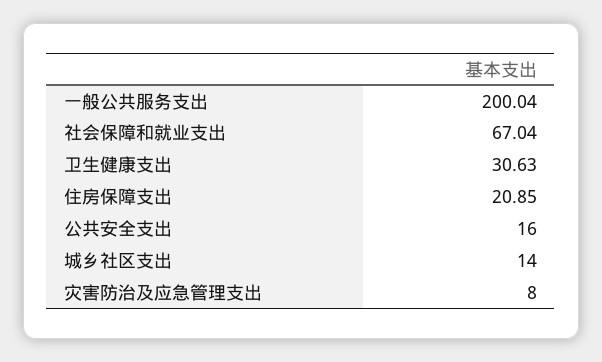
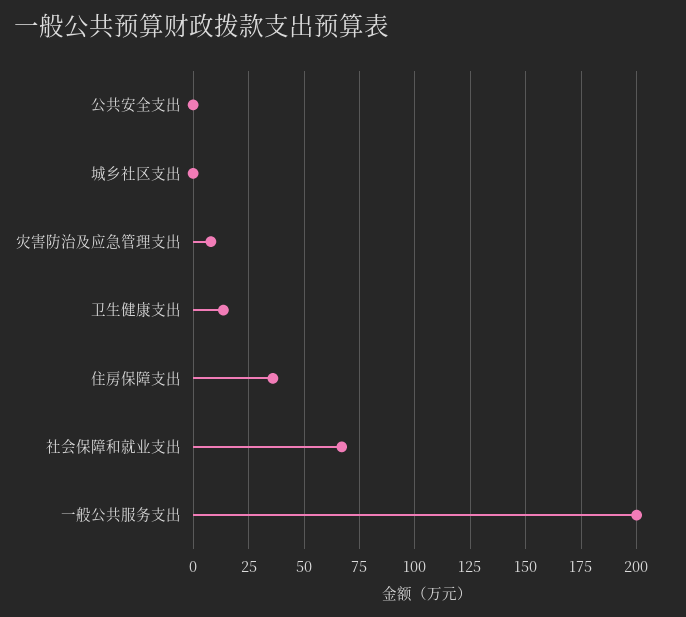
  {
    "一般公共服务支出": 200.04,
    "社会保障和就业支出": 67.04,
-   "卫生健康支出": 30.63,
+   "卫生健康支出": 15,
-   "住房保障支出": 20.85,
+   "住房保障支出": 35,
-   "公共安全支出": 16,
+   "公共安全支出": 0,
-   "城乡社区支出": 14,
+   "城乡社区支出": 0,
    "灾害防治及应急管理支出": 8
  }

